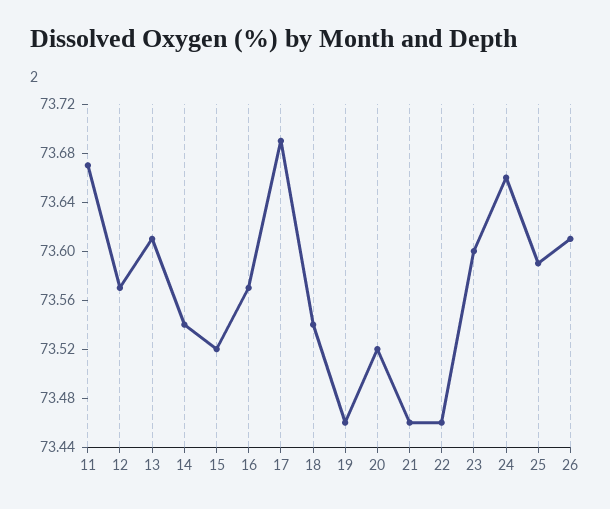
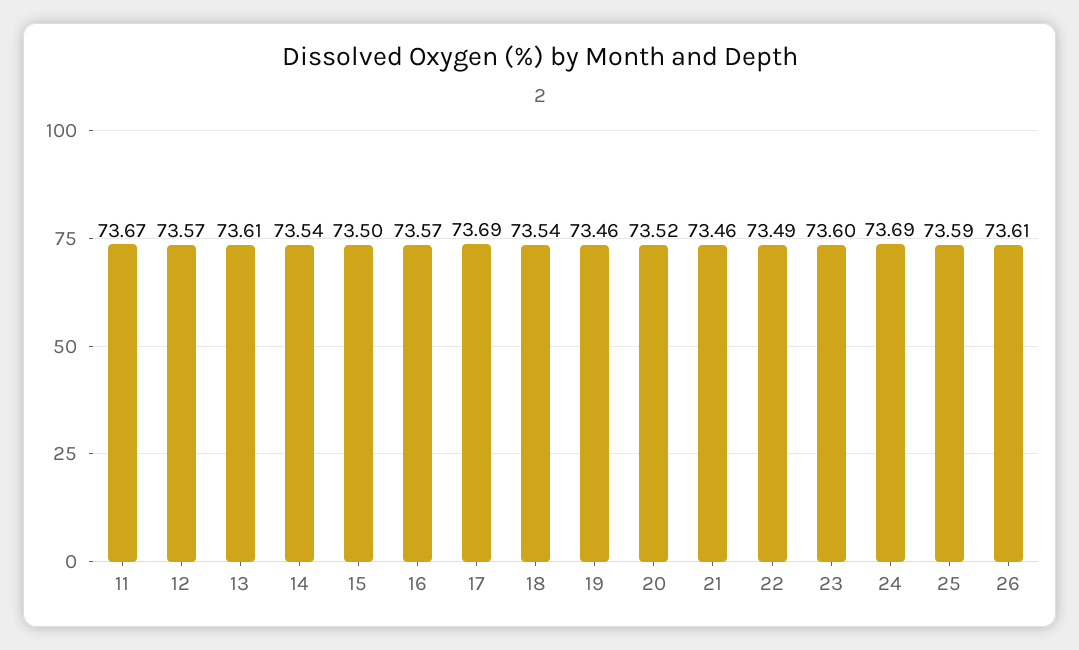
  {
    "11": 73.67,
    "12": 73.57,
    "13": 73.61,
    "14": 73.54,
-   "15": 73.52,
+   "15": 73.5,
    "16": 73.57,
    "17": 73.69,
    "18": 73.54,
    "19": 73.46,
    "20": 73.52,
    "21": 73.46,
-   "22": 73.46,
+   "22": 73.49,
    "23": 73.6,
-   "24": 73.66,
+   "24": 73.69,
    "25": 73.59,
    "26": 73.61
  }

